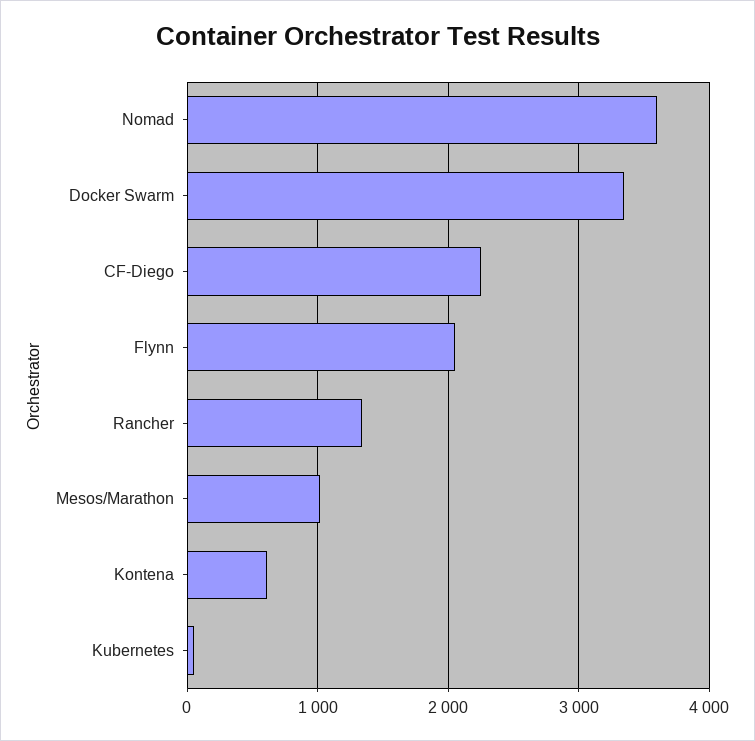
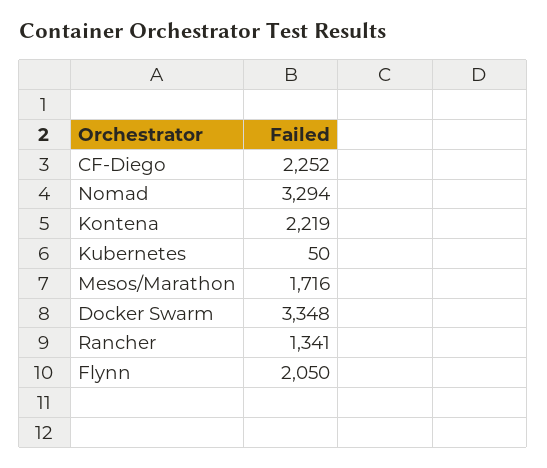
  {
-   "Nomad": 3600,
+   "Nomad": 3294,
    "Docker Swarm": 3348,
    "CF-Diego": 2252,
    "Flynn": 2050,
    "Rancher": 1341,
-   "Mesos/Marathon": 1000,
+   "Mesos/Marathon": 1716,
-   "Kontena": 600,
+   "Kontena": 2219,
    "Kubernetes": 50
  }

